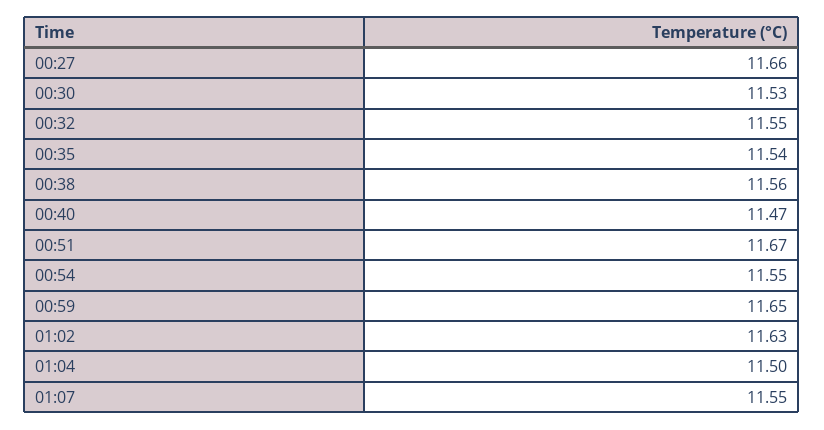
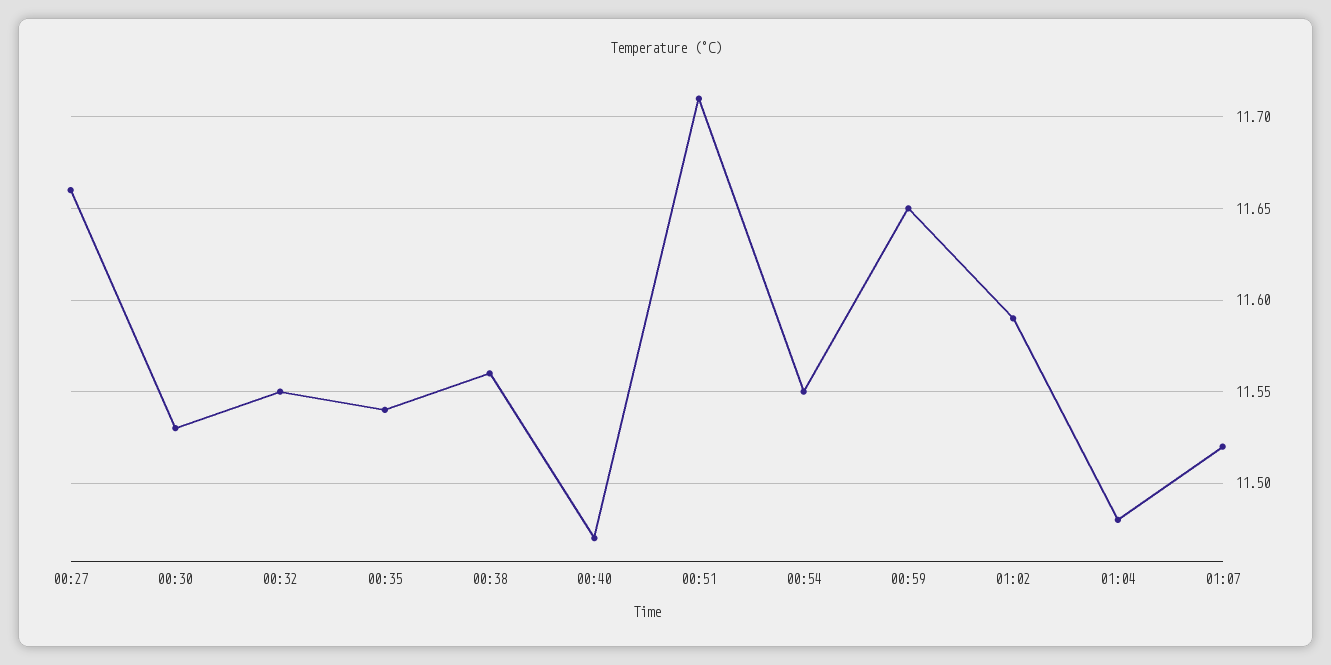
  {
    "00:27": 11.66,
    "00:30": 11.53,
    "00:32": 11.55,
    "00:35": 11.54,
    "00:38": 11.56,
    "00:40": 11.47,
-   "00:51": 11.67,
+   "00:51": 11.71,
    "00:54": 11.55,
    "00:59": 11.65,
-   "01:02": 11.63,
+   "01:02": 11.59,
-   "01:04": 11.5,
+   "01:04": 11.48,
-   "01:07": 11.55
+   "01:07": 11.52
  }

